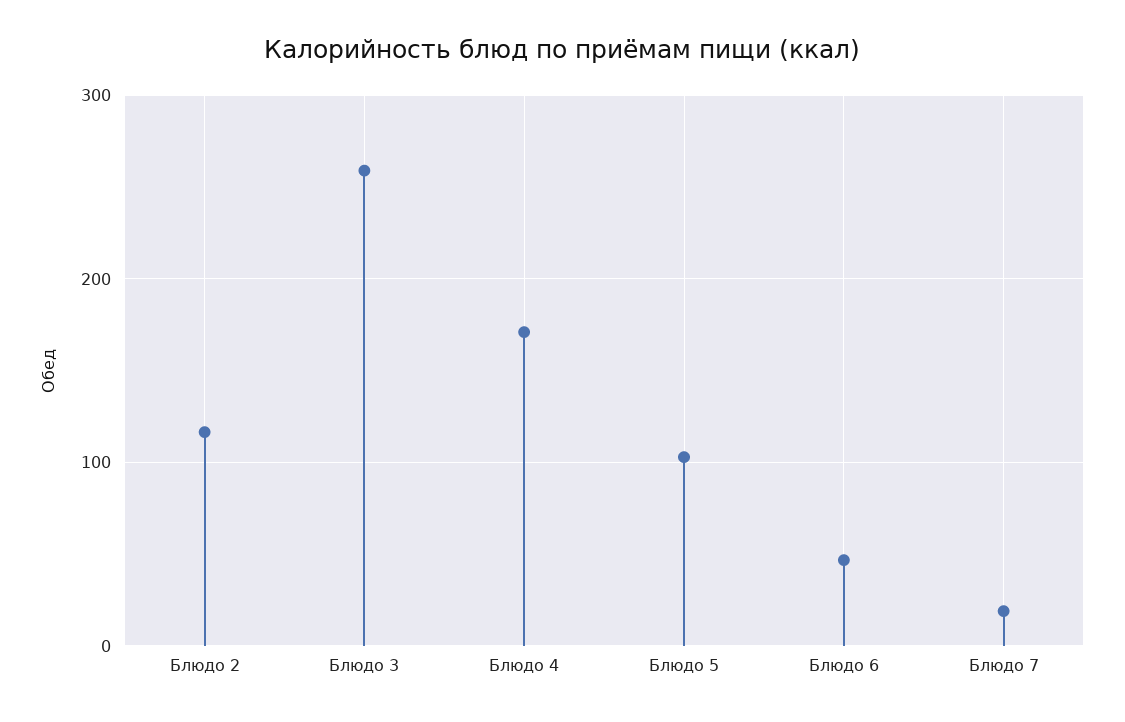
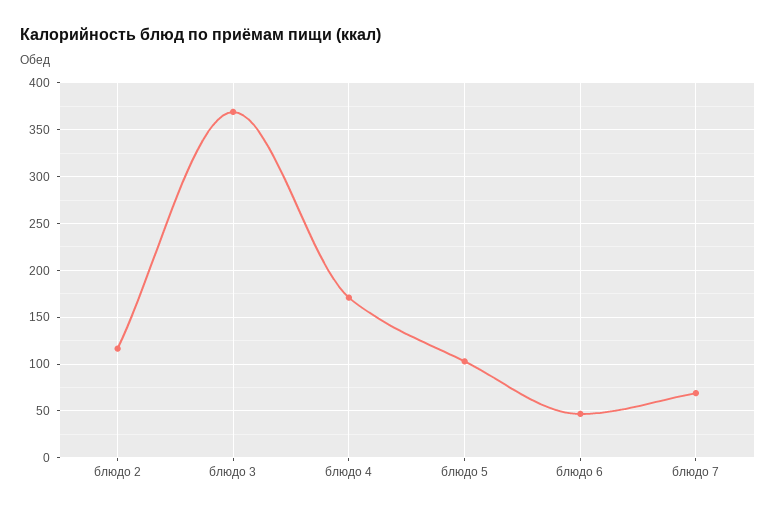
  {
    "Блюдо 2": 120,
-   "Блюдо 3": 260,
+   "Блюдо 3": 370,
    "Блюдо 4": 170,
    "Блюдо 5": 100,
    "Блюдо 6": 50,
-   "Блюдо 7": 20
+   "Блюдо 7": 70
  }

